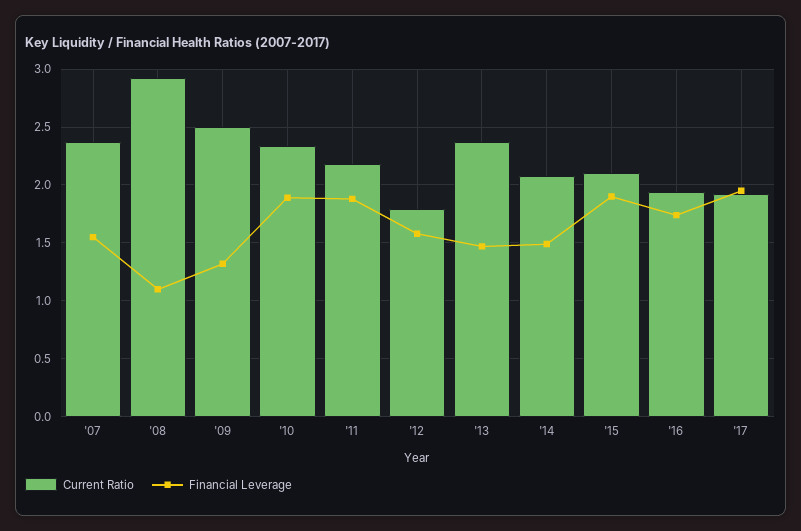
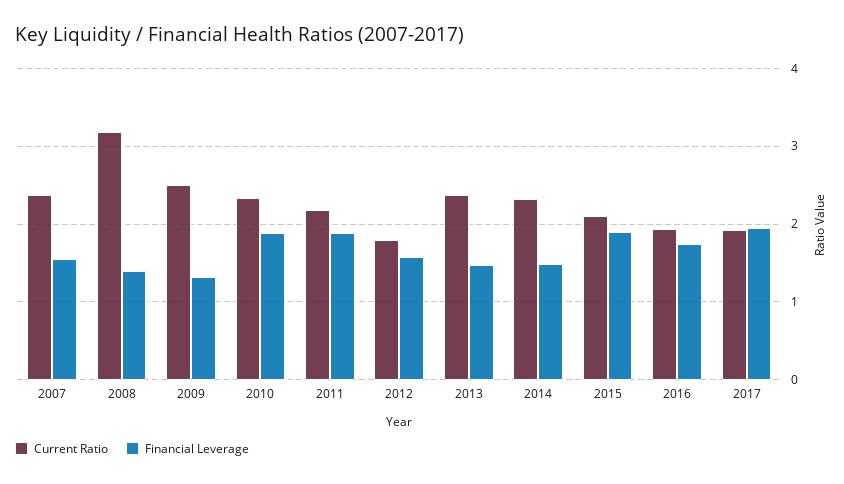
  {
    "Current Ratio": {
      "'07": 2.4,
-     "'08": 2.9,
+     "'08": 3.2,
      "'09": 2.5,
      "'10": 2.3,
      "'11": 2.2,
      "'12": 1.8,
      "'13": 2.4,
-     "'14": 2.1,
+     "'14": 2.3,
      "'15": 2.1,
      "'16": 1.9,
      "'17": 1.9
    },
    "Financial Leverage": {
      "'07": 1.6,
-     "'08": 1.1,
+     "'08": 1.4,
      "'09": 1.3,
      "'10": 1.9,
      "'11": 1.9,
      "'12": 1.6,
      "'13": 1.5,
      "'14": 1.5,
      "'15": 1.9,
      "'16": 1.7,
      "'17": 2
    }
  }

